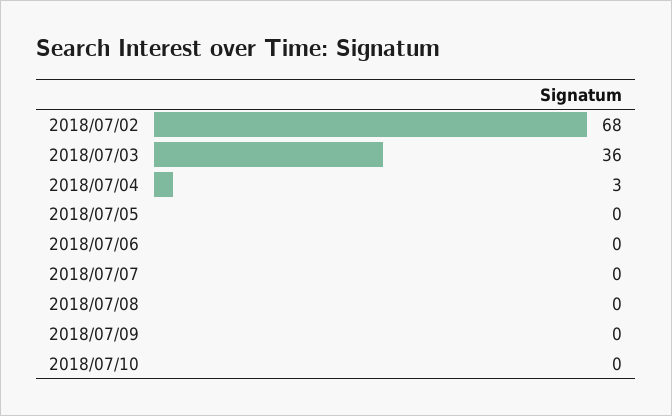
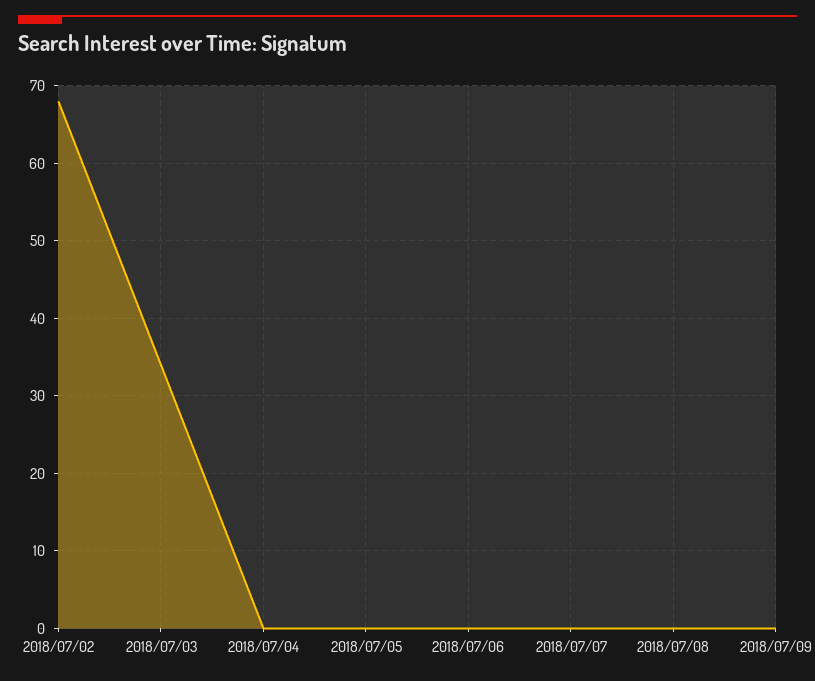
  {
    "2018/07/02": 68,
-   "2018/07/03": 36,
+   "2018/07/03": 34,
-   "2018/07/04": 3,
+   "2018/07/04": 0,
    "2018/07/05": 0,
    "2018/07/06": 0,
    "2018/07/07": 0,
    "2018/07/08": 0,
-   "2018/07/09": 0,
+   "2018/07/09": 0
-   "2018/07/10": 0
  }

